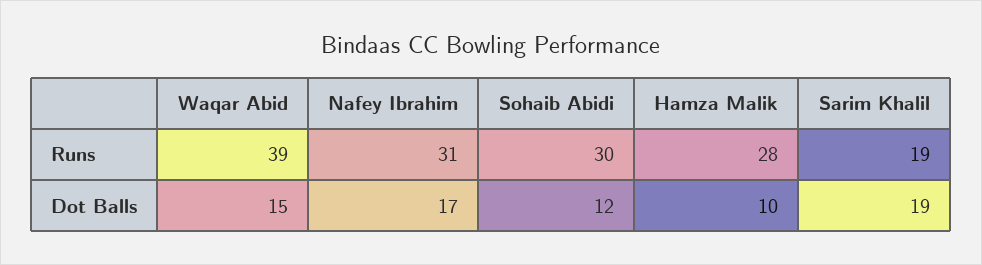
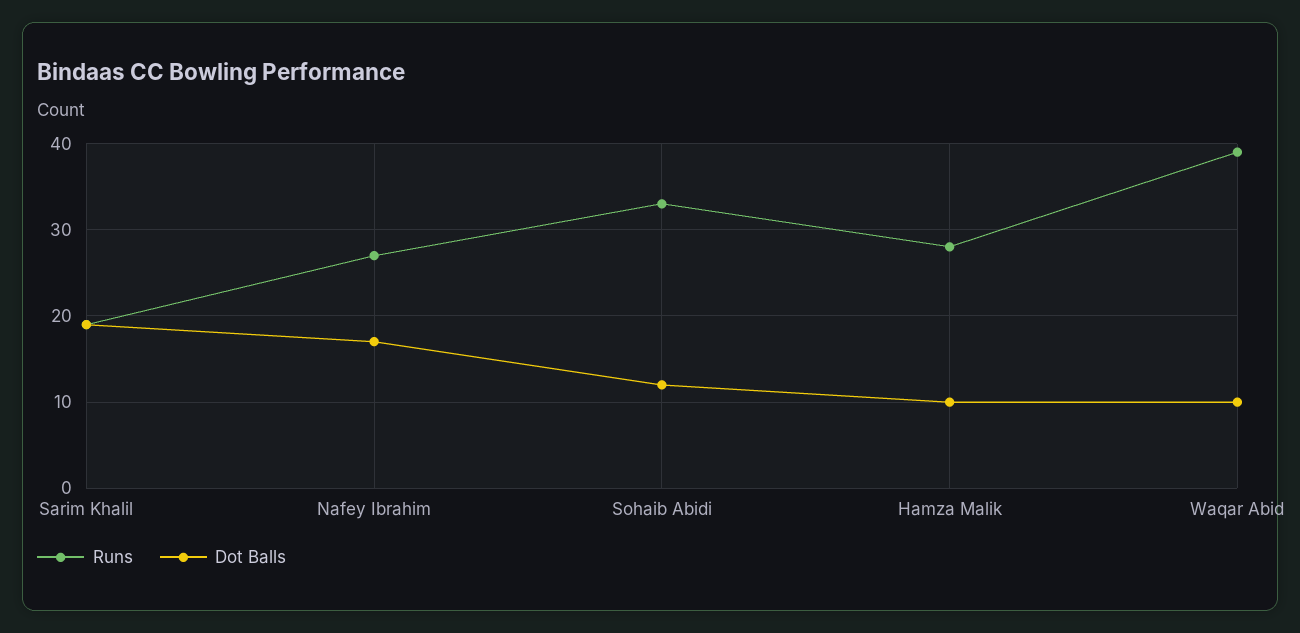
  {
    "Runs": {
      "Waqar Abid": 39,
-     "Nafey Ibrahim": 31,
+     "Nafey Ibrahim": 27,
-     "Sohaib Abidi": 30,
+     "Sohaib Abidi": 33,
      "Hamza Malik": 28,
      "Sarim Khalil": 19
    },
    "Dot Balls": {
-     "Waqar Abid": 15,
+     "Waqar Abid": 10,
      "Nafey Ibrahim": 17,
      "Sohaib Abidi": 12,
      "Hamza Malik": 10,
      "Sarim Khalil": 19
    }
  }

